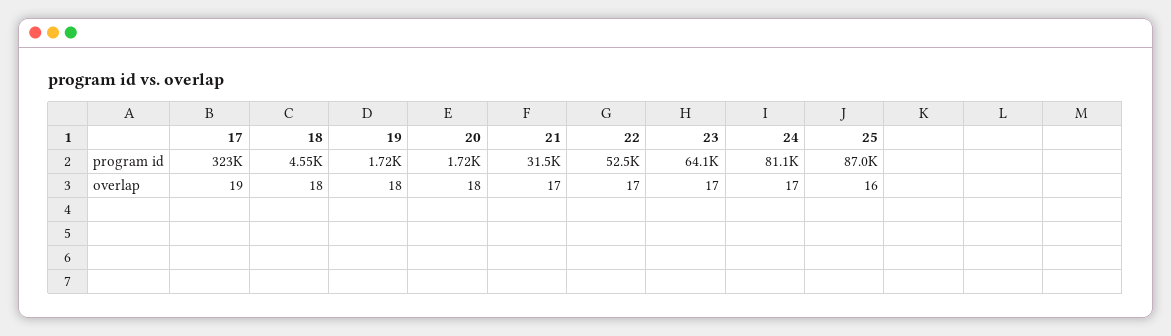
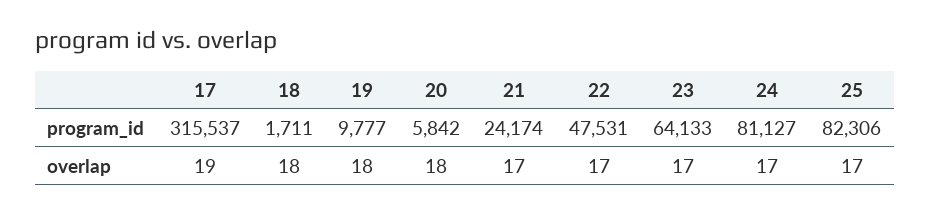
  {
    "17": {
-     "program id": 323000,
+     "program id": 315537,
      "overlap": 19
    },
    "18": {
-     "program id": 4550,
+     "program id": 1711,
      "overlap": 18
    },
    "19": {
-     "program id": 1720,
+     "program id": 9777,
      "overlap": 18
    },
    "20": {
-     "program id": 1720,
+     "program id": 5842,
      "overlap": 18
    },
    "21": {
-     "program id": 31500,
+     "program id": 24174,
      "overlap": 17
    },
    "22": {
-     "program id": 52500,
+     "program id": 47531,
      "overlap": 17
    },
    "23": {
      "program id": 64133,
      "overlap": 17
    },
    "24": {
      "program id": 81127,
      "overlap": 17
    },
    "25": {
-     "program id": 87000,
+     "program id": 82306,
-     "overlap": 16
+     "overlap": 17
    }
  }

